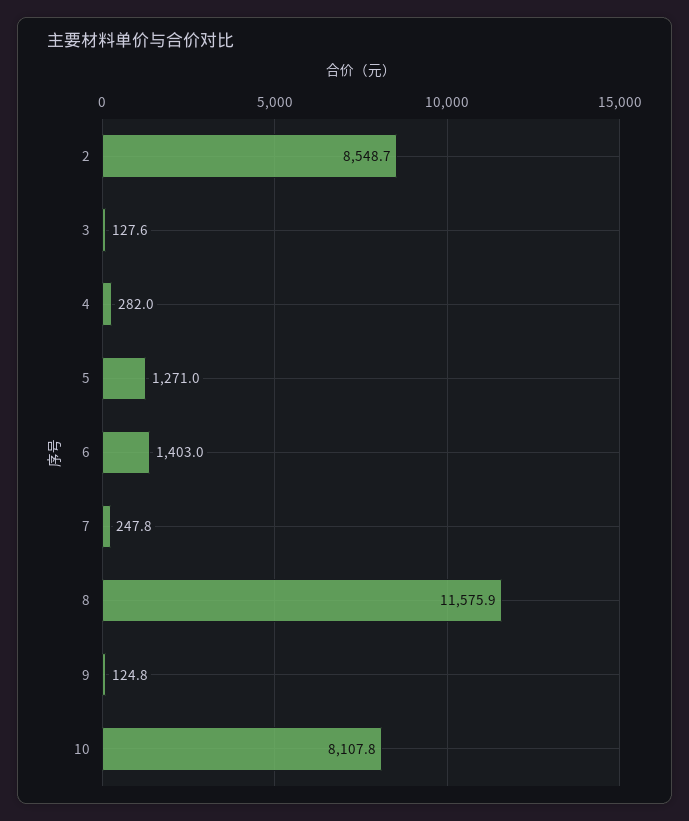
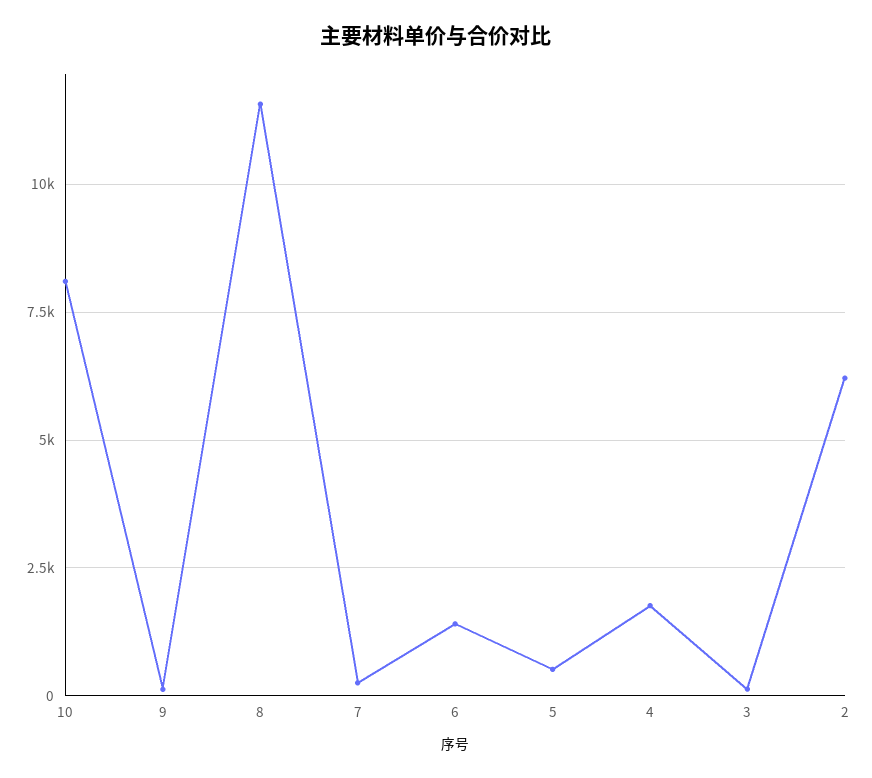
  {
-   "2": 8548.7,
+   "2": 6250,
    "3": 127.6,
-   "4": 282,
+   "4": 1750,
-   "5": 1271,
+   "5": 500,
    "6": 1403,
    "7": 247.8,
    "8": 11575.9,
    "9": 124.8,
    "10": 8107.8
  }

